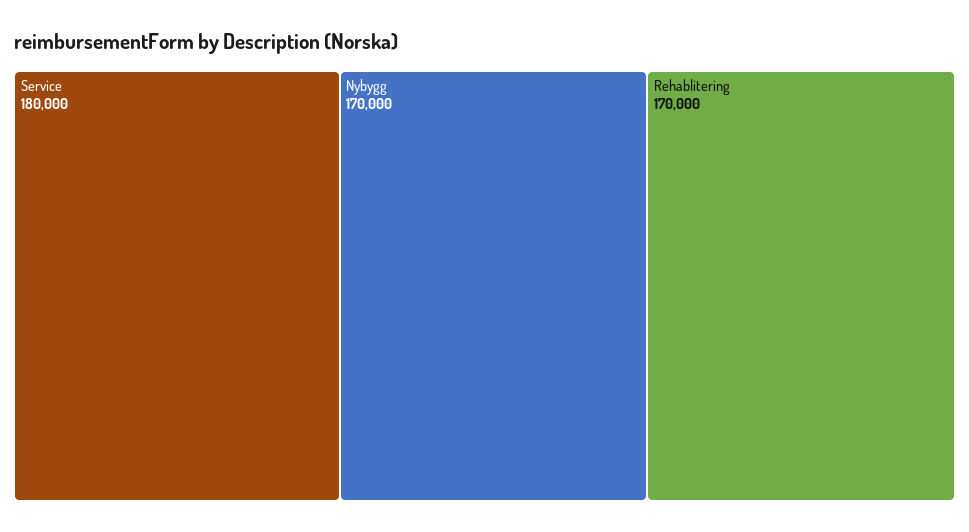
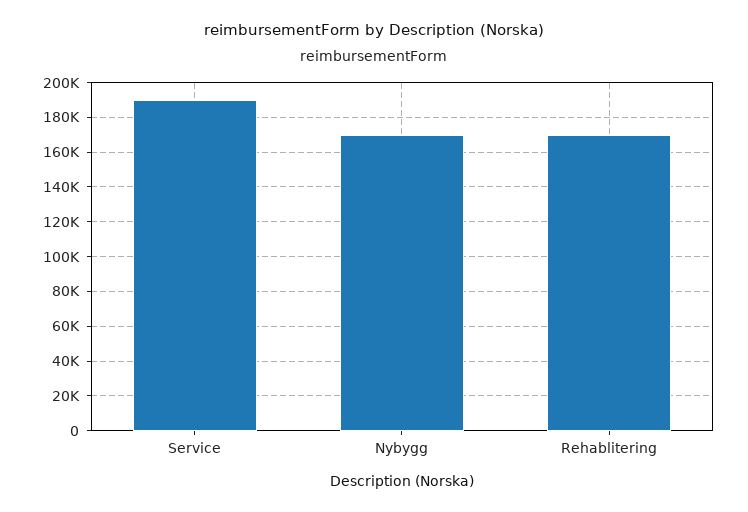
  {
-   "Service": 180000,
+   "Service": 190000,
    "Nybygg": 170000,
    "Rehablitering": 170000
  }

